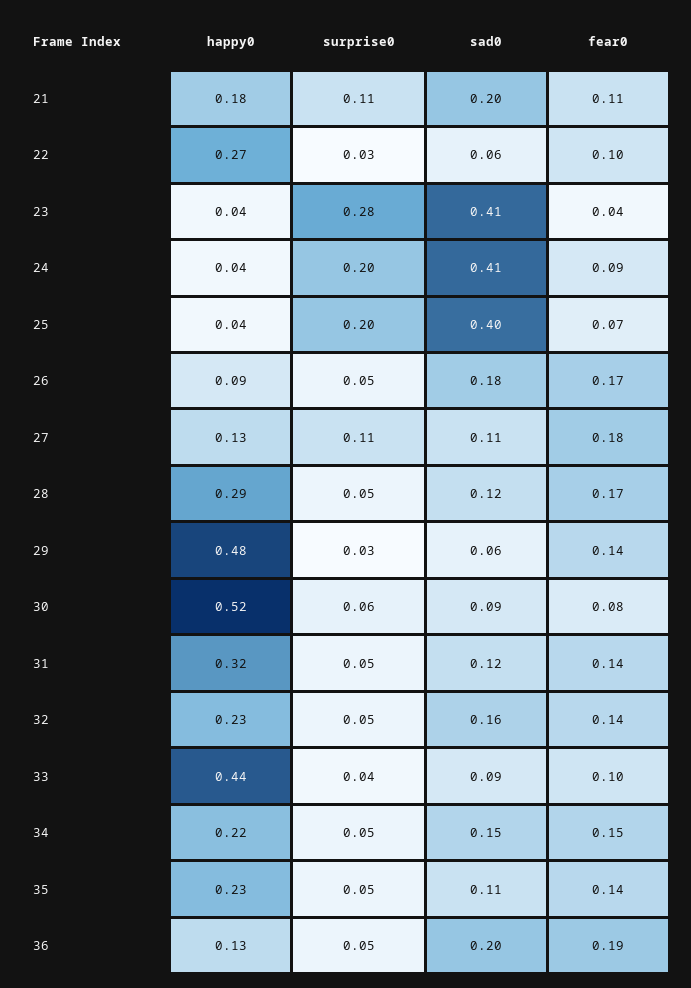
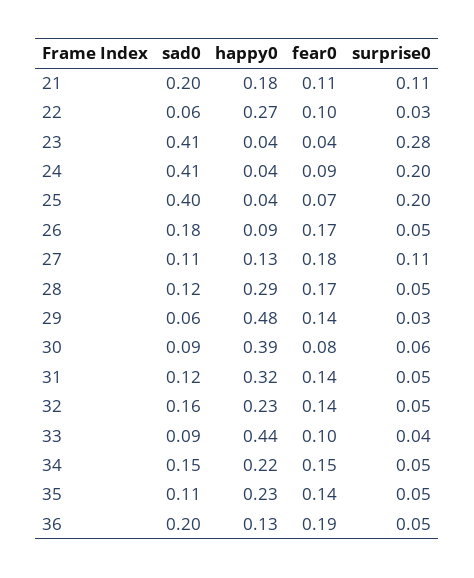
  {
    "happy0": {
      "21": 0.18,
      "22": 0.27,
      "23": 0.04,
      "24": 0.04,
      "25": 0.04,
      "26": 0.09,
      "27": 0.13,
      "28": 0.29,
      "29": 0.48,
-     "30": 0.52,
+     "30": 0.39,
      "31": 0.32,
      "32": 0.23,
      "33": 0.44,
      "34": 0.22,
      "35": 0.23,
      "36": 0.13
    },
    "surprise0": {
      "21": 0.11,
      "22": 0.03,
      "23": 0.28,
      "24": 0.2,
      "25": 0.2,
      "26": 0.05,
      "27": 0.11,
      "28": 0.05,
      "29": 0.03,
      "30": 0.06,
      "31": 0.05,
      "32": 0.05,
      "33": 0.04,
      "34": 0.05,
      "35": 0.05,
      "36": 0.05
    },
    "sad0": {
      "21": 0.2,
      "22": 0.06,
      "23": 0.41,
      "24": 0.41,
      "25": 0.4,
      "26": 0.18,
      "27": 0.11,
      "28": 0.12,
      "29": 0.06,
      "30": 0.09,
      "31": 0.12,
      "32": 0.16,
      "33": 0.09,
      "34": 0.15,
      "35": 0.11,
      "36": 0.2
    },
    "fear0": {
      "21": 0.11,
      "22": 0.1,
      "23": 0.04,
      "24": 0.09,
      "25": 0.07,
      "26": 0.17,
      "27": 0.18,
      "28": 0.17,
      "29": 0.14,
      "30": 0.08,
      "31": 0.14,
      "32": 0.14,
      "33": 0.1,
      "34": 0.15,
      "35": 0.14,
      "36": 0.19
    }
  }

